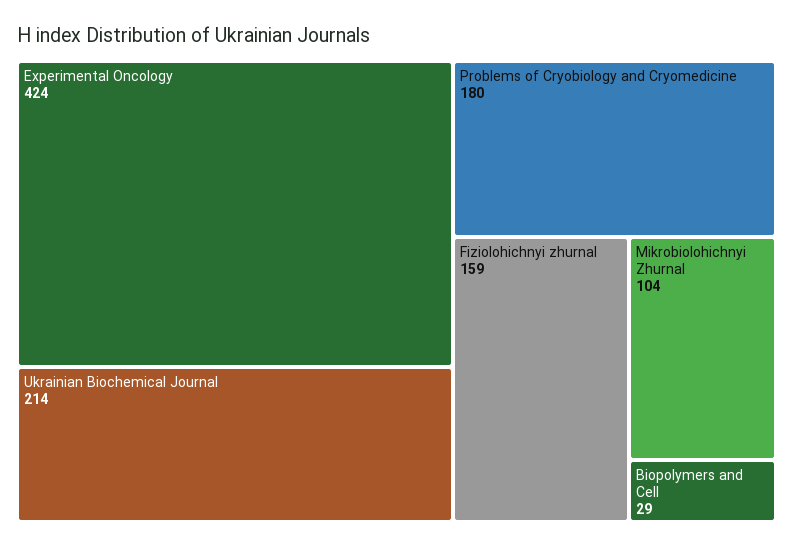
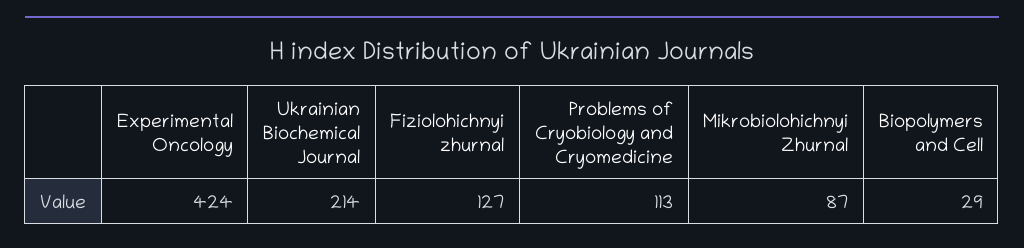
  {
    "Experimental Oncology": 424,
    "Ukrainian Biochemical Journal": 214,
-   "Problems of Cryobiology and Cryomedicine": 180,
+   "Problems of Cryobiology and Cryomedicine": 113,
-   "Fiziolohichnyi zhurnal": 159,
+   "Fiziolohichnyi zhurnal": 127,
-   "Mikrobiolohichnyi Zhurnal": 104,
+   "Mikrobiolohichnyi Zhurnal": 87,
    "Biopolymers and Cell": 29
  }

